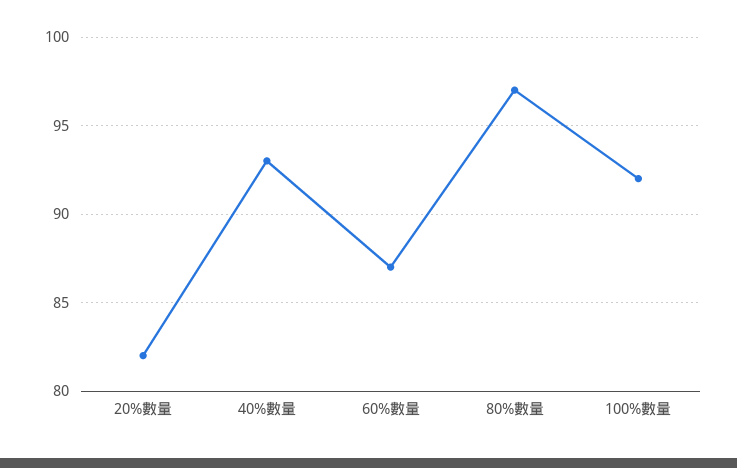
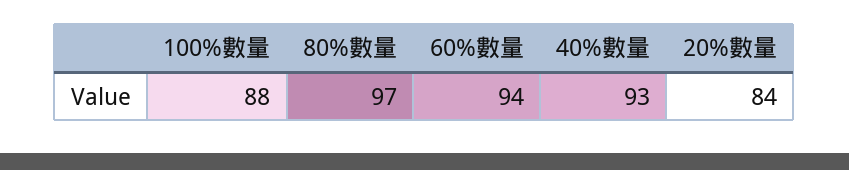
  {
-   "20%數量": 82,
+   "20%數量": 84,
    "40%數量": 93,
-   "60%數量": 87,
+   "60%數量": 94,
    "80%數量": 97,
-   "100%數量": 92
+   "100%數量": 88
  }

